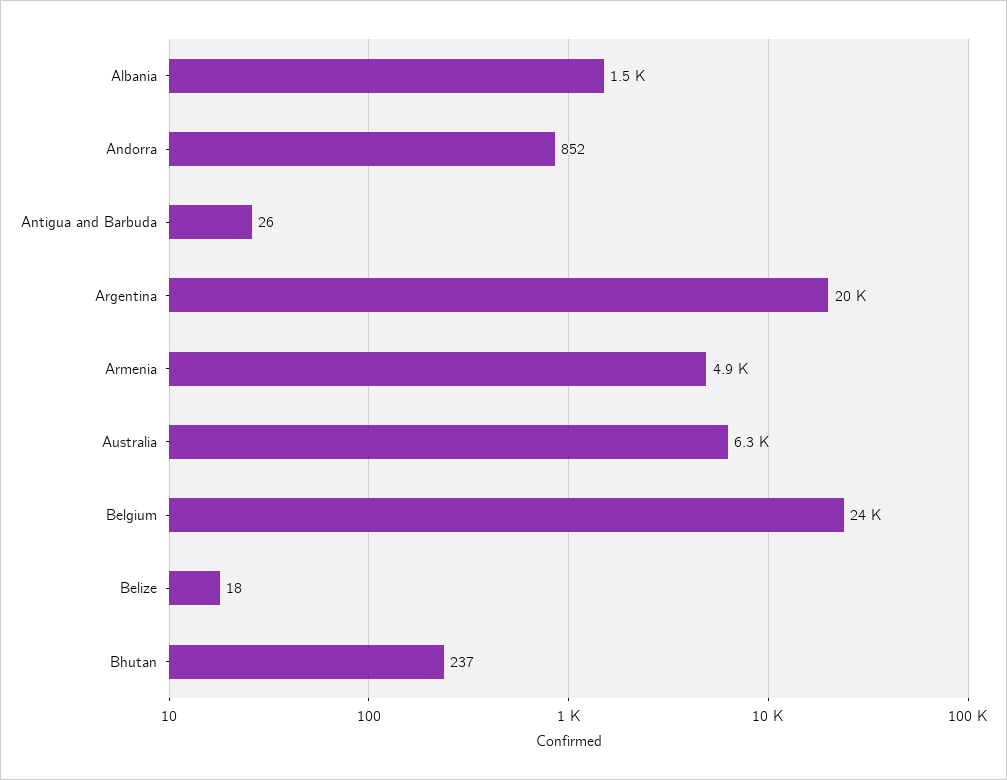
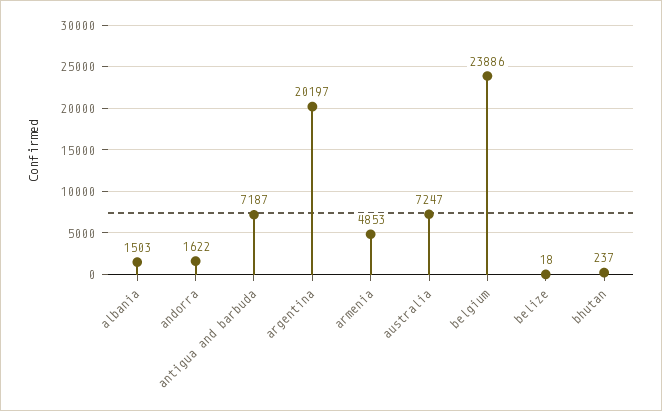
  {
    "Albania": 1503,
-   "Andorra": 852,
+   "Andorra": 1622,
-   "Antigua and Barbuda": 26,
+   "Antigua and Barbuda": 7187,
    "Argentina": 20197,
    "Armenia": 4853,
-   "Australia": 6300,
+   "Australia": 7247,
    "Belgium": 23886,
    "Belize": 18,
    "Bhutan": 237
  }

